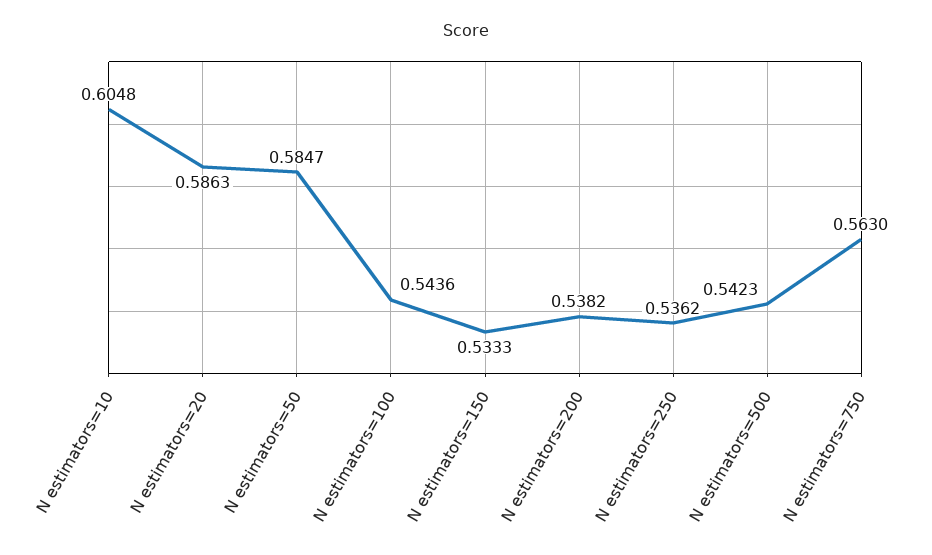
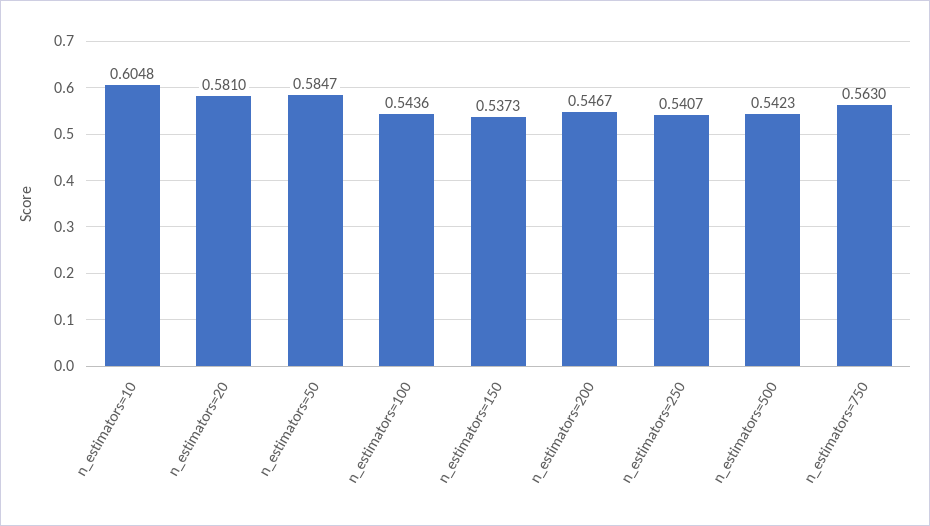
  {
    "N estimators=10": 0.6048,
-   "N estimators=20": 0.5863,
+   "N estimators=20": 0.581,
    "N estimators=50": 0.5847,
    "N estimators=100": 0.5436,
-   "N estimators=150": 0.5333,
+   "N estimators=150": 0.5373,
-   "N estimators=200": 0.5382,
+   "N estimators=200": 0.5467,
-   "N estimators=250": 0.5362,
+   "N estimators=250": 0.5407,
    "N estimators=500": 0.5423,
    "N estimators=750": 0.563
  }

